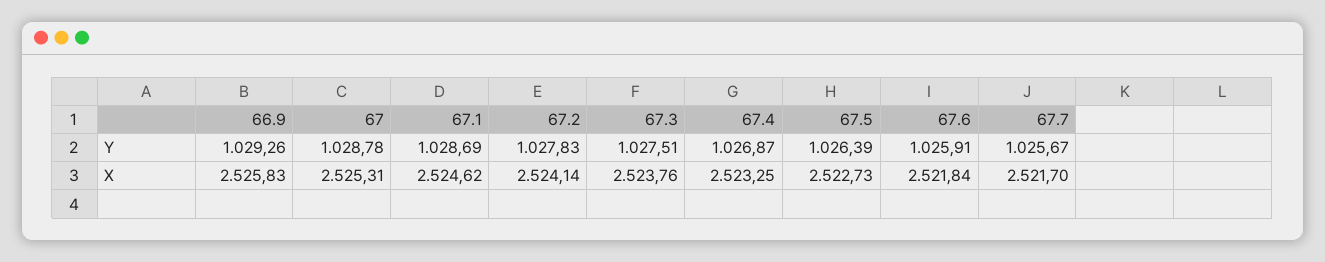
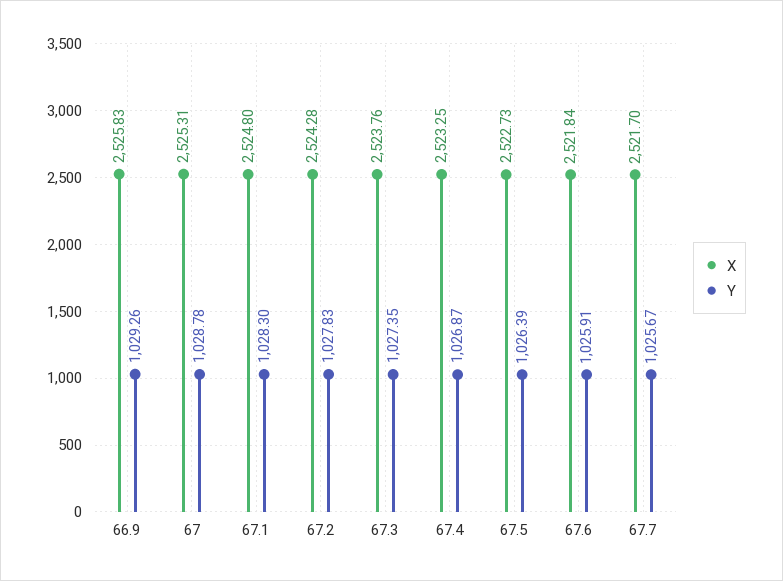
  {
    "Y": {
      "66.9": 1029.26,
      "67": 1028.78,
-     "67.1": 1028.69,
+     "67.1": 1028.3,
      "67.2": 1027.83,
-     "67.3": 1027.51,
+     "67.3": 1027.35,
      "67.4": 1026.87,
      "67.5": 1026.39,
      "67.6": 1025.91,
      "67.7": 1025.67
    },
    "X": {
      "66.9": 2525.83,
      "67": 2525.31,
-     "67.1": 2524.62,
+     "67.1": 2524.8,
-     "67.2": 2524.14,
+     "67.2": 2524.28,
      "67.3": 2523.76,
      "67.4": 2523.25,
      "67.5": 2522.73,
      "67.6": 2521.84,
      "67.7": 2521.7
    }
  }

